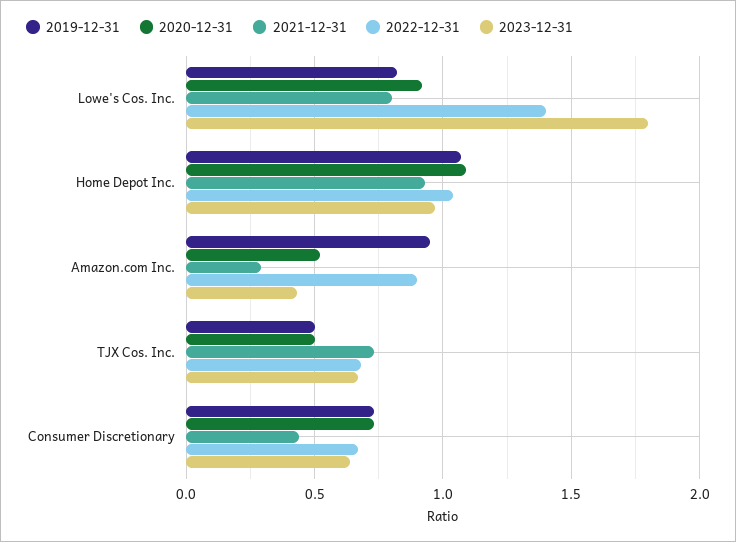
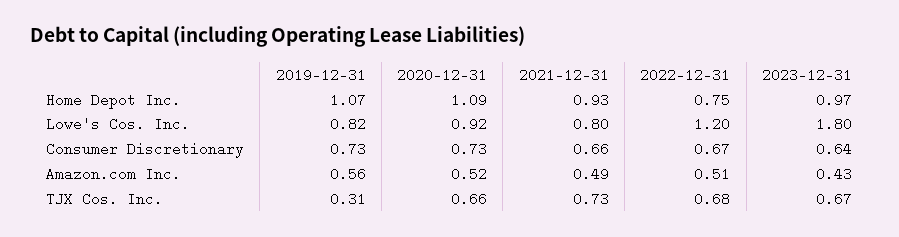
  {
    "2019-12-31": {
      "Lowe's Cos. Inc.": 0.82,
      "Home Depot Inc.": 1.07,
-     "Amazon.com Inc.": 0.95,
+     "Amazon.com Inc.": 0.56,
-     "TJX Cos. Inc.": 0.5,
+     "TJX Cos. Inc.": 0.31,
      "Consumer Discretionary": 0.73
    },
    "2020-12-31": {
      "Lowe's Cos. Inc.": 0.92,
      "Home Depot Inc.": 1.09,
      "Amazon.com Inc.": 0.52,
-     "TJX Cos. Inc.": 0.5,
+     "TJX Cos. Inc.": 0.66,
      "Consumer Discretionary": 0.73
    },
    "2021-12-31": {
      "Lowe's Cos. Inc.": 0.8,
      "Home Depot Inc.": 0.93,
-     "Amazon.com Inc.": 0.3,
+     "Amazon.com Inc.": 0.49,
      "TJX Cos. Inc.": 0.73,
-     "Consumer Discretionary": 0.45
+     "Consumer Discretionary": 0.66
    },
    "2022-12-31": {
-     "Lowe's Cos. Inc.": 1.4,
+     "Lowe's Cos. Inc.": 1.2,
-     "Home Depot Inc.": 1.05,
+     "Home Depot Inc.": 0.75,
-     "Amazon.com Inc.": 0.9,
+     "Amazon.com Inc.": 0.51,
      "TJX Cos. Inc.": 0.68,
      "Consumer Discretionary": 0.67
    },
    "2023-12-31": {
      "Lowe's Cos. Inc.": 1.8,
      "Home Depot Inc.": 0.97,
      "Amazon.com Inc.": 0.43,
      "TJX Cos. Inc.": 0.67,
      "Consumer Discretionary": 0.64
    }
  }

